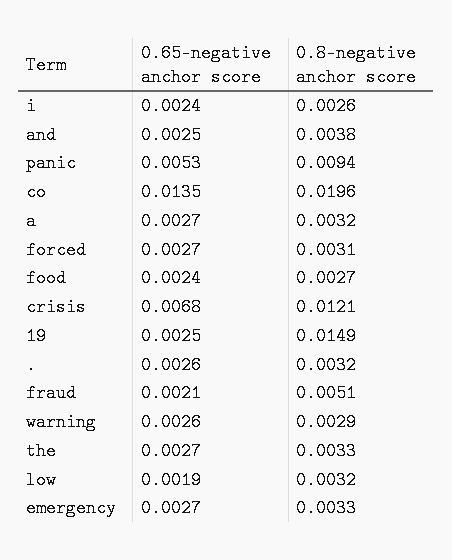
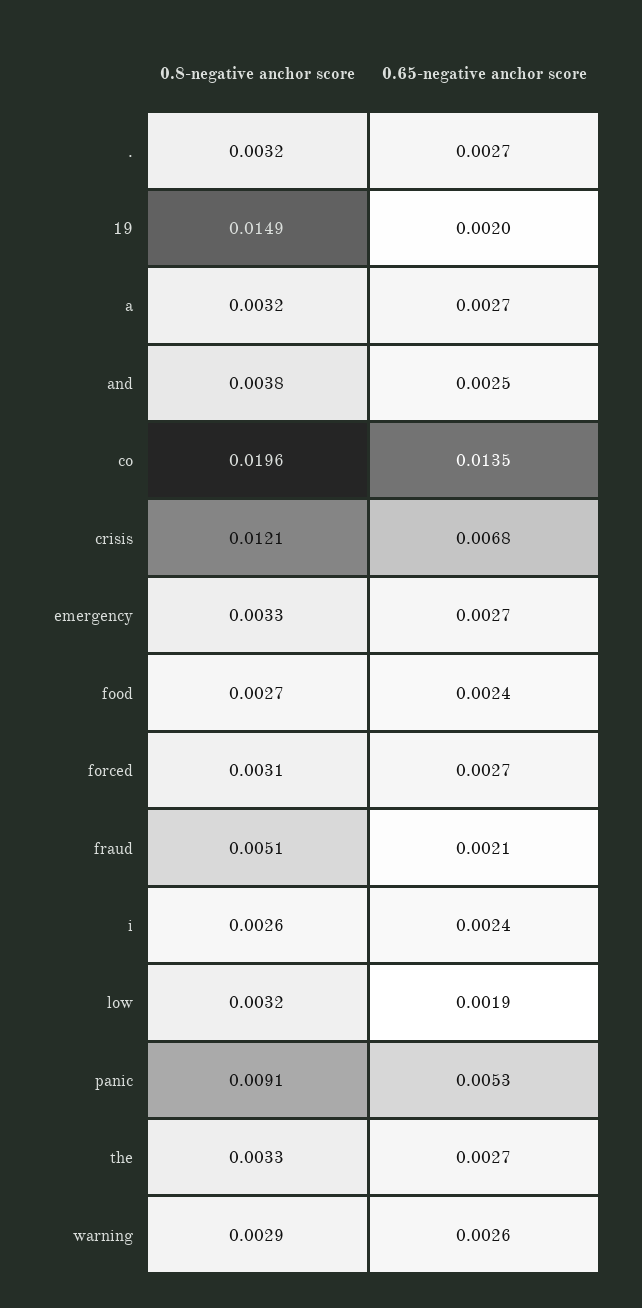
  {
    "0.65-negative anchor score": {
      "i": 0.0024,
      "and": 0.0025,
      "panic": 0.0053,
      "co": 0.0135,
      "a": 0.0027,
      "forced": 0.0027,
      "food": 0.0024,
      "crisis": 0.0068,
-     "19": 0.0025,
+     "19": 0.002,
-     ".": 0.0026,
+     ".": 0.0027,
      "fraud": 0.0021,
      "warning": 0.0026,
      "the": 0.0027,
      "low": 0.0019,
      "emergency": 0.0027
    },
    "0.8-negative anchor score": {
      "i": 0.0026,
      "and": 0.0038,
-     "panic": 0.0094,
+     "panic": 0.0091,
      "co": 0.0196,
      "a": 0.0032,
      "forced": 0.0031,
      "food": 0.0027,
      "crisis": 0.0121,
      "19": 0.0149,
      ".": 0.0032,
      "fraud": 0.0051,
      "warning": 0.0029,
      "the": 0.0033,
      "low": 0.0032,
      "emergency": 0.0033
    }
  }

